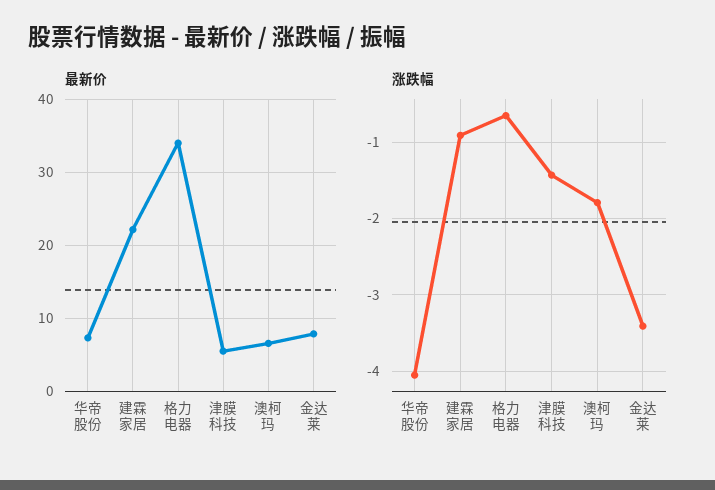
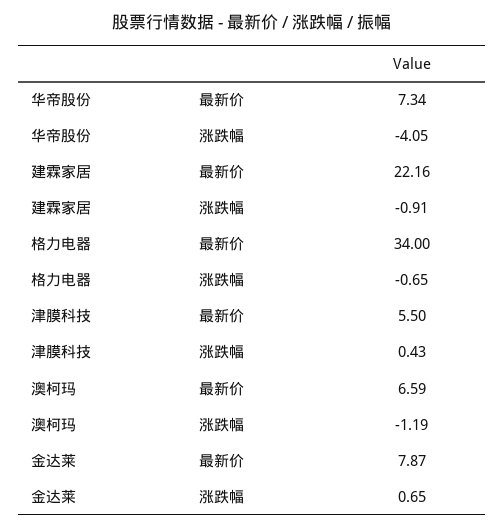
  {
    "最新价": {
      "华帝股份": 7.34,
      "建霖家居": 22.16,
      "格力电器": 34,
      "津膜科技": 5.5,
      "澳柯玛": 6.59,
      "金达莱": 7.87
    },
    "涨跌幅": {
      "华帝股份": -4.05,
      "建霖家居": -0.91,
      "格力电器": -0.65,
-     "津膜科技": -1.4,
+     "津膜科技": 0.43,
-     "澳柯玛": -1.8,
+     "澳柯玛": -1.19,
-     "金达莱": -3.4
+     "金达莱": 0.65
    }
  }

